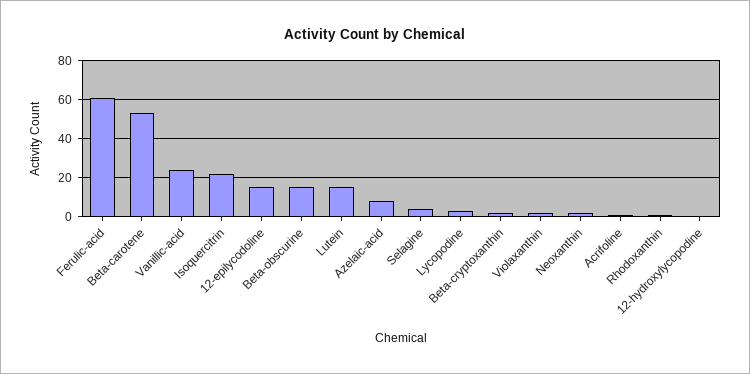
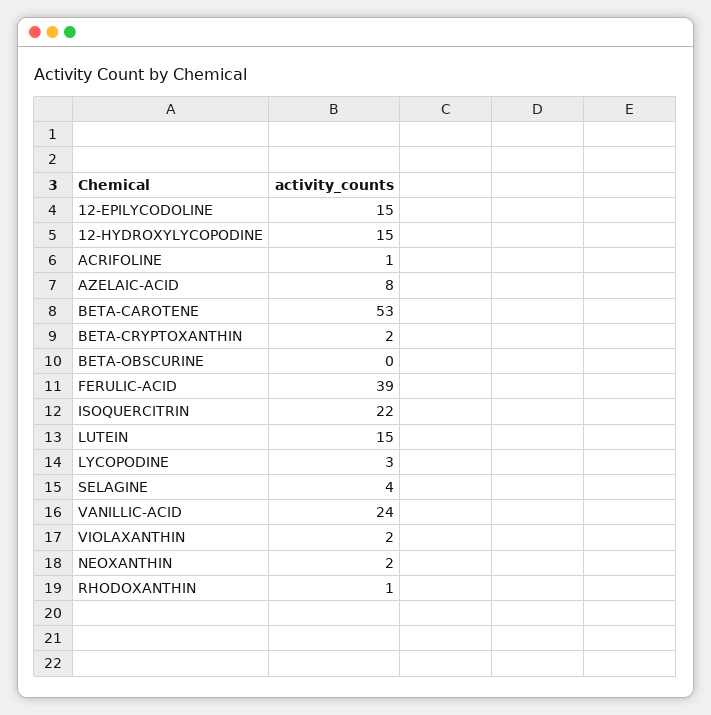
  {
-   "Ferulic-acid": 60,
+   "Ferulic-acid": 39,
    "Beta-carotene": 53,
    "Vanillic-acid": 24,
    "Isoquercitrin": 22,
    "12-epilycodoline": 15,
-   "Beta-obscurine": 15,
+   "Beta-obscurine": 0,
    "Lutein": 15,
    "Azelaic-acid": 8,
    "Selagine": 4,
    "Lycopodine": 3,
    "Beta-cryptoxanthin": 2,
    "Violaxanthin": 2,
    "Neoxanthin": 2,
    "Acrifoline": 1,
    "Rhodoxanthin": 1,
-   "12-hydroxylycopodine": 0
+   "12-hydroxylycopodine": 15
  }

